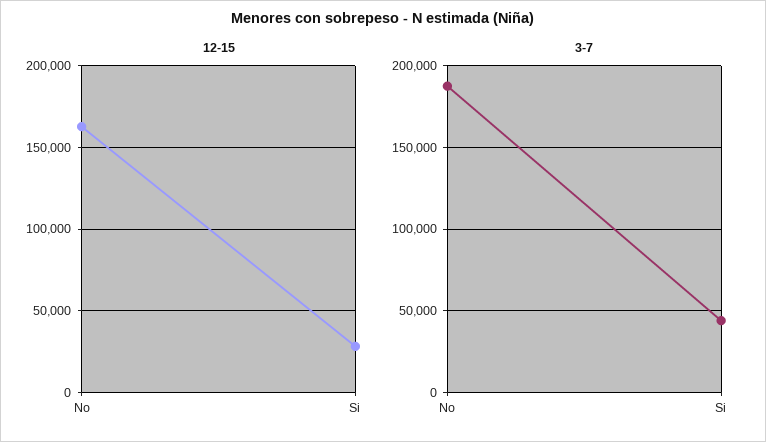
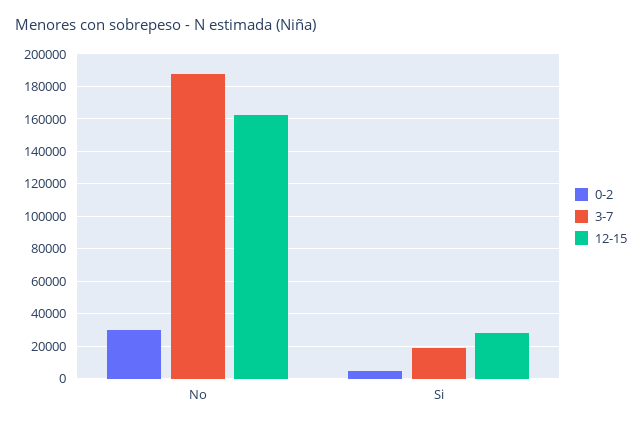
  {
    "12-15": {
      "No": 165000,
      "Si": 30000
    },
    "3-7": {
      "No": 185000,
-     "Si": 45000
+     "Si": 20000
-   }
+   },
+   "0-2": {
+     "No": 30000,
+     "Si": 5000
+   }
  }

